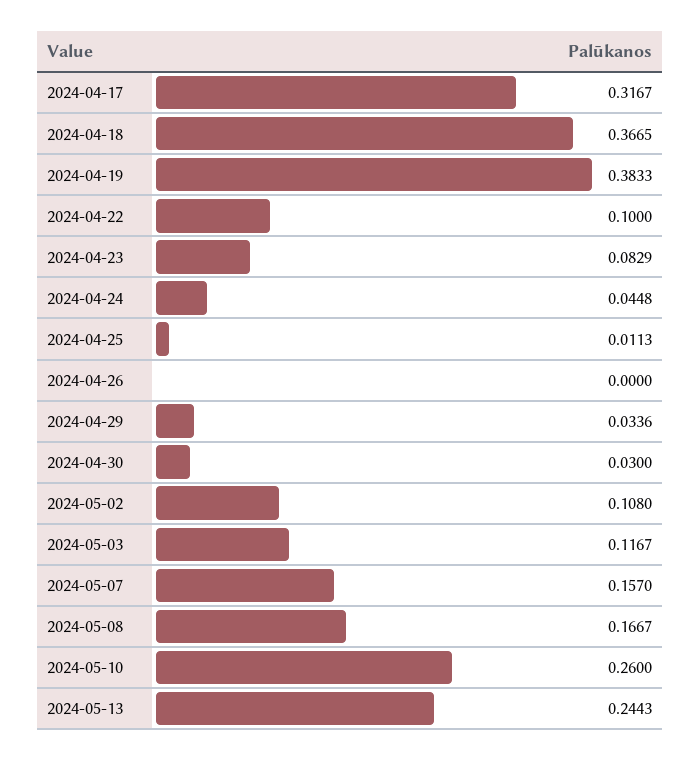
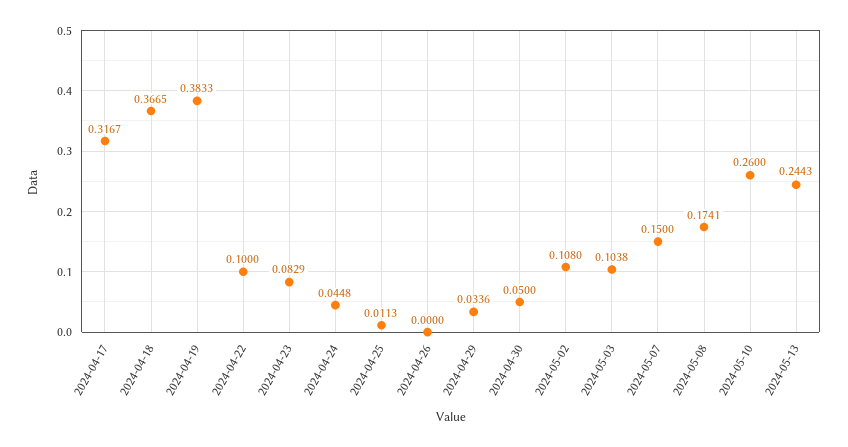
  {
    "2024-04-17": 0.3167,
    "2024-04-18": 0.3665,
    "2024-04-19": 0.3833,
    "2024-04-22": 0.1,
    "2024-04-23": 0.0829,
    "2024-04-24": 0.0448,
    "2024-04-25": 0.0113,
    "2024-04-26": 0,
    "2024-04-29": 0.0336,
-   "2024-04-30": 0.03,
+   "2024-04-30": 0.05,
    "2024-05-02": 0.108,
-   "2024-05-03": 0.1167,
+   "2024-05-03": 0.1038,
-   "2024-05-07": 0.157,
+   "2024-05-07": 0.15,
-   "2024-05-08": 0.1667,
+   "2024-05-08": 0.1741,
    "2024-05-10": 0.26,
    "2024-05-13": 0.2443
  }

